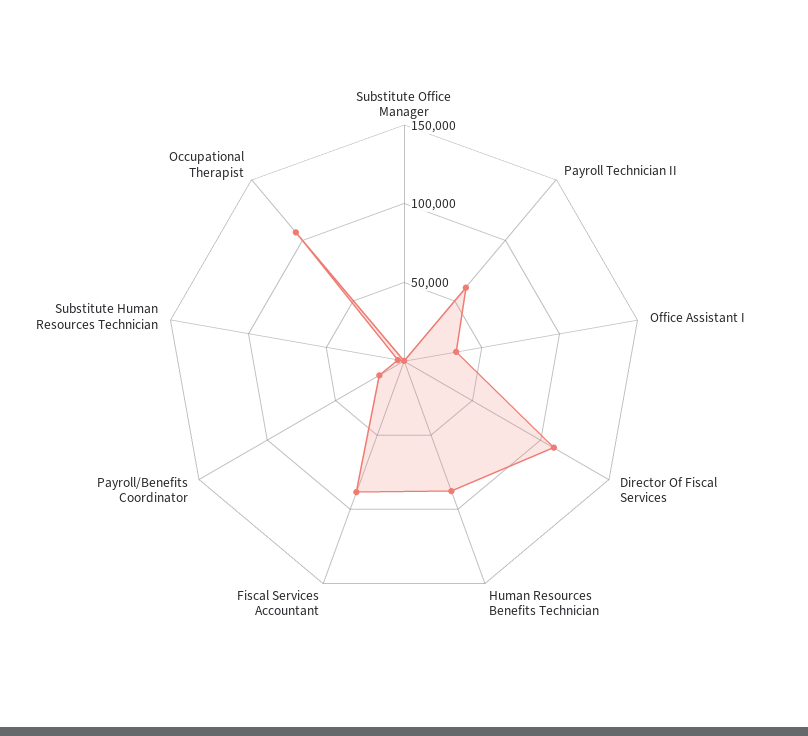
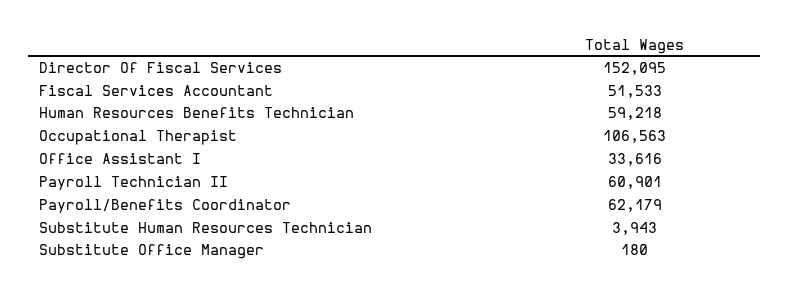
  {
    "Substitute Office Manager": 180,
    "Payroll Technician II": 60901,
    "Office Assistant I": 33616,
-   "Director Of Fiscal Services": 110000,
+   "Director Of Fiscal Services": 152095,
-   "Human Resources Benefits Technician": 90000,
+   "Human Resources Benefits Technician": 59218,
-   "Fiscal Services Accountant": 90000,
+   "Fiscal Services Accountant": 51533,
-   "Payroll/Benefits Coordinator": 20000,
+   "Payroll/Benefits Coordinator": 62179,
    "Substitute Human Resources Technician": 3943,
    "Occupational Therapist": 106563
  }

